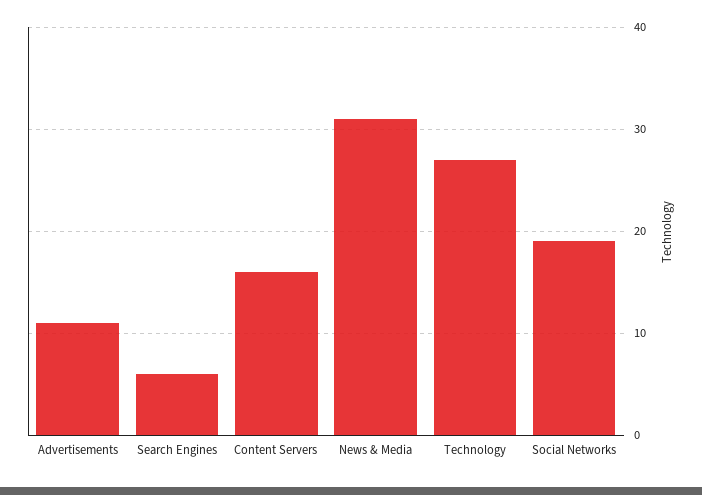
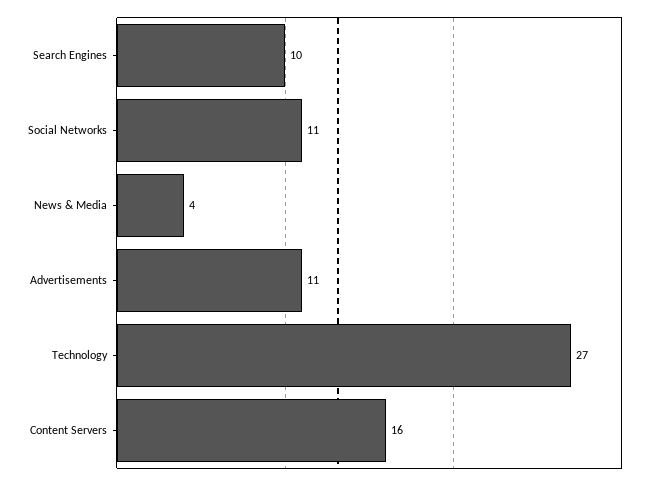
  {
    "Advertisements": 11,
-   "Search Engines": 6,
+   "Search Engines": 10,
    "Content Servers": 16,
-   "News & Media": 31,
+   "News & Media": 4,
    "Technology": 27,
-   "Social Networks": 19
+   "Social Networks": 11
  }

